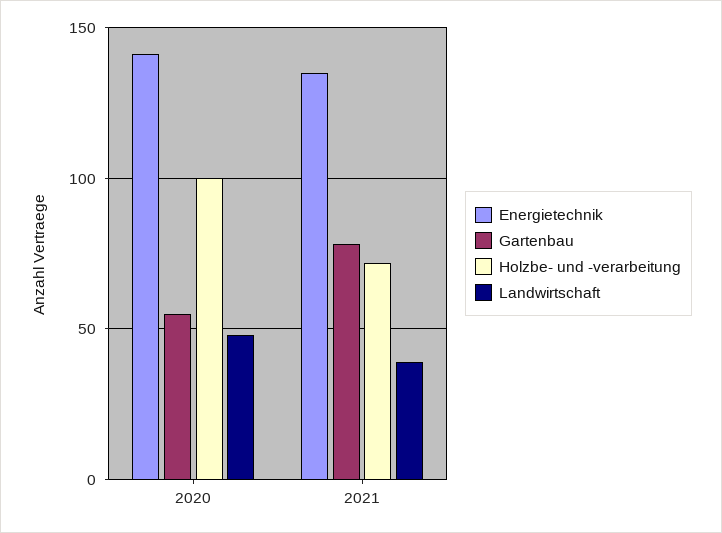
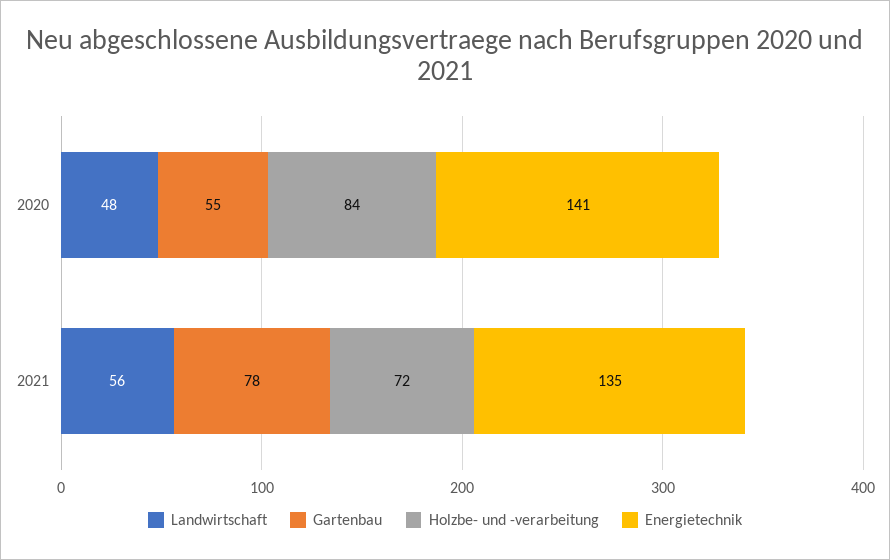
  {
    "Energietechnik": {
      "2020": 141,
      "2021": 135
    },
    "Gartenbau": {
      "2020": 55,
      "2021": 78
    },
    "Holzbe- und -verarbeitung": {
-     "2020": 100,
+     "2020": 84,
      "2021": 72
    },
    "Landwirtschaft": {
      "2020": 48,
-     "2021": 40
+     "2021": 56
    }
  }

